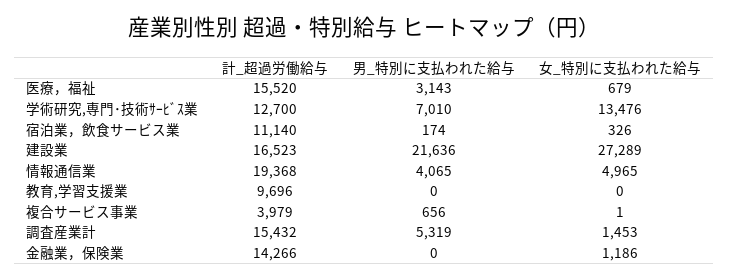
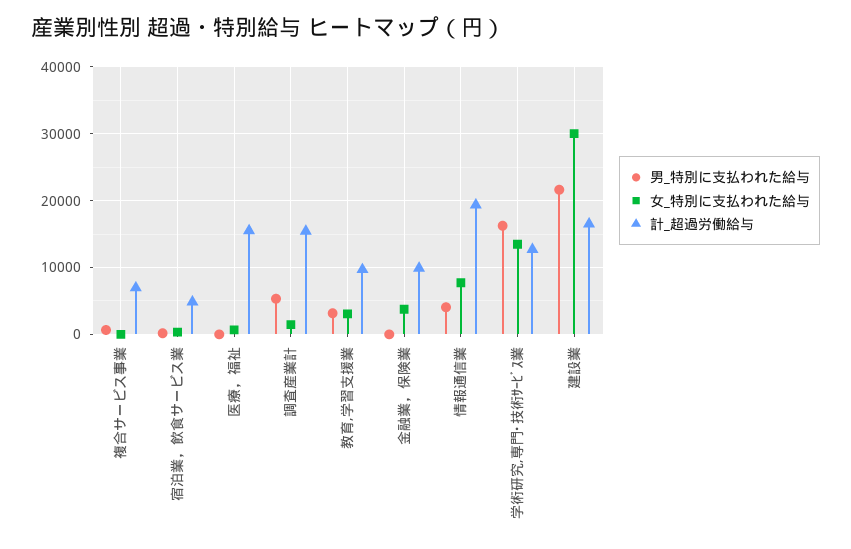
  {
    "計_超過労働給与": {
      "医療，福祉": 15520,
      "学術研究,専門･技術ｻｰﾋﾞｽ業": 12700,
-     "宿泊業，飲食サービス業": 11140,
+     "宿泊業，飲食サービス業": 5000,
      "建設業": 16523,
      "情報通信業": 19368,
      "教育,学習支援業": 9696,
-     "複合サービス事業": 3979,
+     "複合サービス事業": 7000,
      "調査産業計": 15432,
-     "金融業，保険業": 14266
+     "金融業，保険業": 10000
    },
    "男_特別に支払われた給与": {
-     "医療，福祉": 3143,
+     "医療，福祉": 0,
-     "学術研究,専門･技術ｻｰﾋﾞｽ業": 7010,
+     "学術研究,専門･技術ｻｰﾋﾞｽ業": 16000,
      "宿泊業，飲食サービス業": 174,
      "建設業": 21636,
      "情報通信業": 4065,
-     "教育,学習支援業": 0,
+     "教育,学習支援業": 3000,
      "複合サービス事業": 656,
      "調査産業計": 5319,
      "金融業，保険業": 0
    },
    "女_特別に支払われた給与": {
      "医療，福祉": 679,
      "学術研究,専門･技術ｻｰﾋﾞｽ業": 13476,
      "宿泊業，飲食サービス業": 326,
-     "建設業": 27289,
+     "建設業": 30000,
-     "情報通信業": 4965,
+     "情報通信業": 8000,
-     "教育,学習支援業": 0,
+     "教育,学習支援業": 3000,
      "複合サービス事業": 1,
      "調査産業計": 1453,
-     "金融業，保険業": 1186
+     "金融業，保険業": 4000
    }
  }

